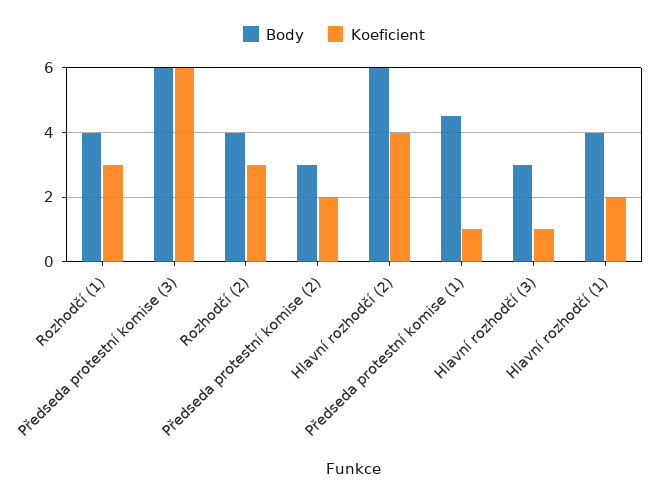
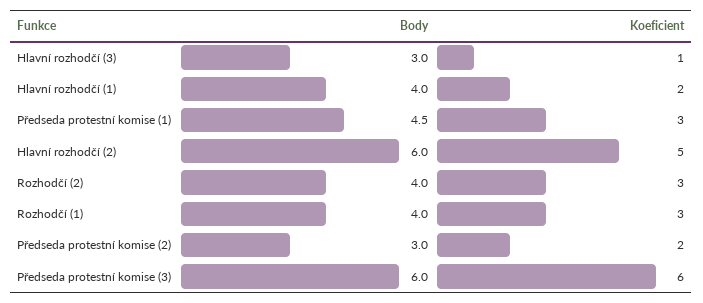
  {
    "Body": {
      "Rozhodčí (1)": 4,
      "Předseda protestní komise (3)": 6,
      "Rozhodčí (2)": 4,
      "Předseda protestní komise (2)": 3,
      "Hlavní rozhodčí (2)": 6,
      "Předseda protestní komise (1)": 4.5,
      "Hlavní rozhodčí (3)": 3,
      "Hlavní rozhodčí (1)": 4
    },
    "Koeficient": {
      "Rozhodčí (1)": 3,
      "Předseda protestní komise (3)": 6,
      "Rozhodčí (2)": 3,
      "Předseda protestní komise (2)": 2,
-     "Hlavní rozhodčí (2)": 4,
+     "Hlavní rozhodčí (2)": 5,
-     "Předseda protestní komise (1)": 1,
+     "Předseda protestní komise (1)": 3,
      "Hlavní rozhodčí (3)": 1,
      "Hlavní rozhodčí (1)": 2
    }
  }

